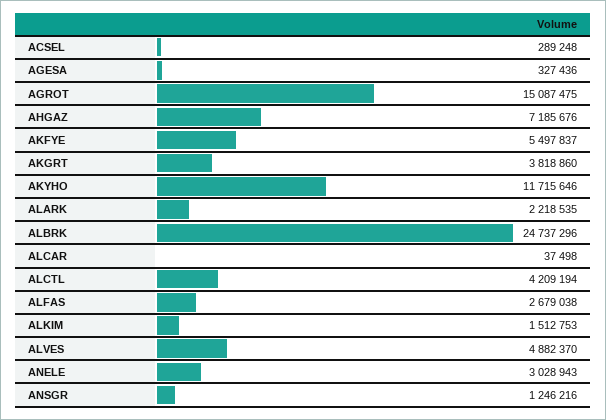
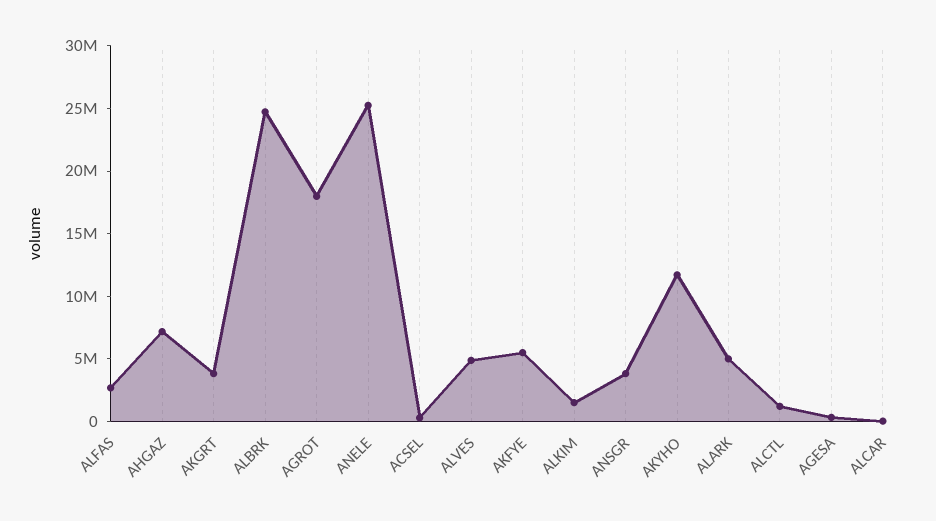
  {
    "ACSEL": 289248,
    "AGESA": 327436,
-   "AGROT": 15087475,
+   "AGROT": 18000000,
    "AHGAZ": 7185676,
    "AKFYE": 5497837,
    "AKGRT": 3818860,
    "AKYHO": 11715646,
-   "ALARK": 2218535,
+   "ALARK": 5000000,
    "ALBRK": 24737296,
    "ALCAR": 37498,
-   "ALCTL": 4209194,
+   "ALCTL": 1000000,
    "ALFAS": 2679038,
    "ALKIM": 1512753,
    "ALVES": 4882370,
-   "ANELE": 3028943,
+   "ANELE": 25000000,
-   "ANSGR": 1246216
+   "ANSGR": 4000000
  }

